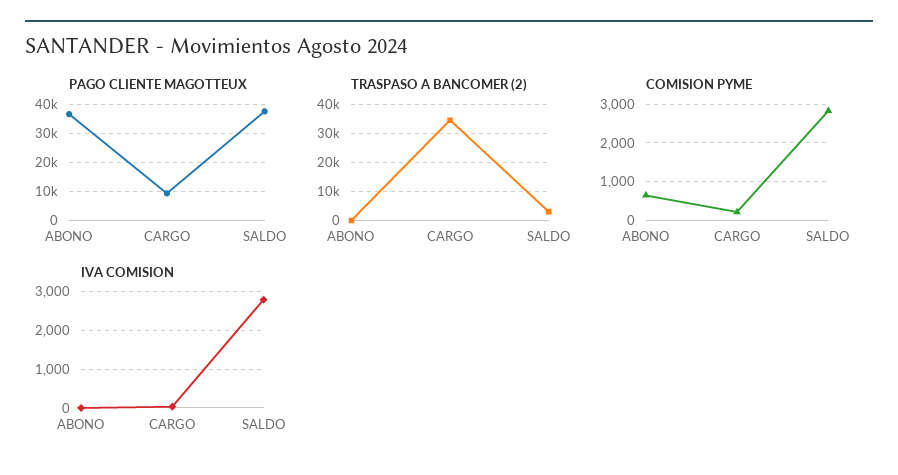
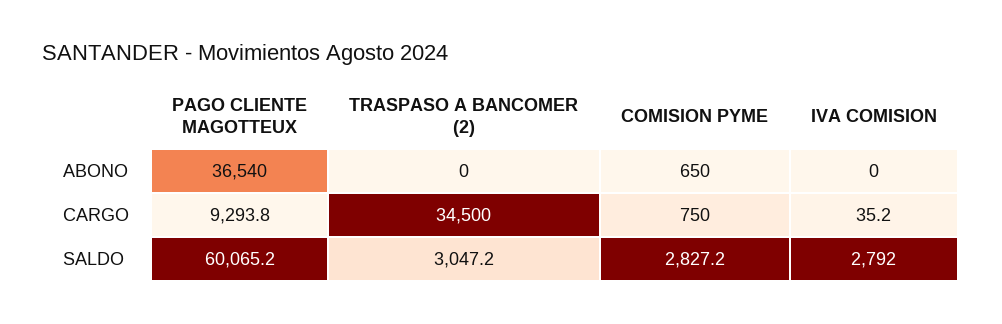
  {
    "PAGO CLIENTE MAGOTTEUX": {
      "ABONO": 36540,
      "CARGO": 9293.8,
-     "SALDO": 37500
+     "SALDO": 60065.2
    },
    "TRASPASO A BANCOMER (2)": {
      "ABONO": 0,
      "CARGO": 34500,
      "SALDO": 3047.2
    },
    "COMISION PYME": {
      "ABONO": 650,
-     "CARGO": 200,
+     "CARGO": 750,
      "SALDO": 2827.2
    },
    "IVA COMISION": {
      "ABONO": 0,
      "CARGO": 35.2,
      "SALDO": 2792
    }
  }

